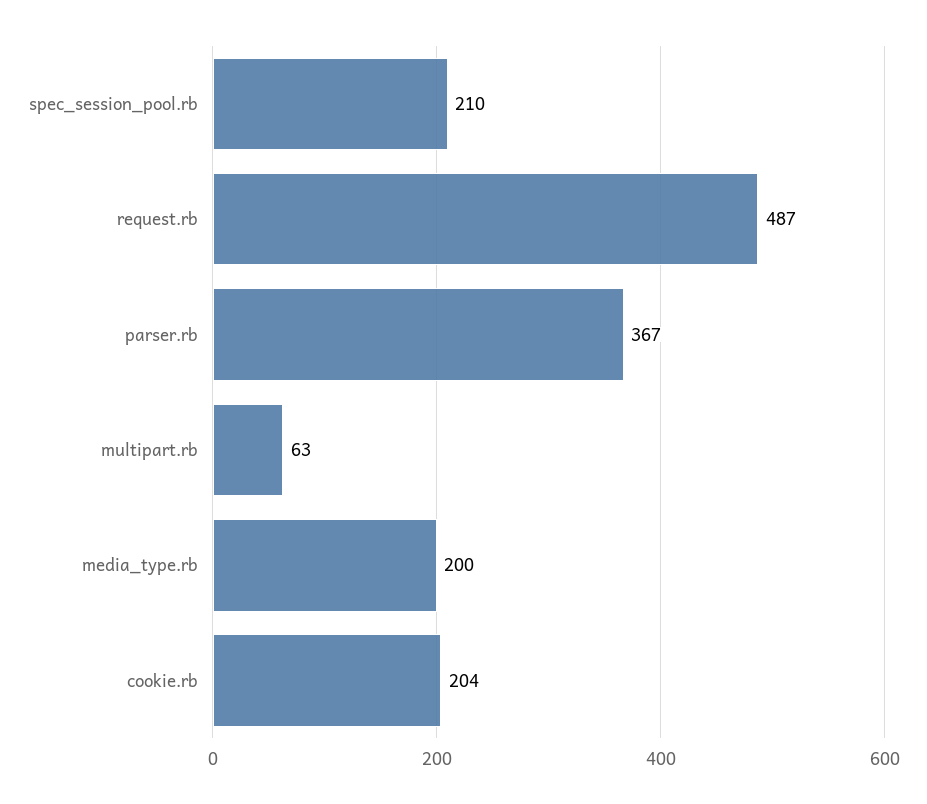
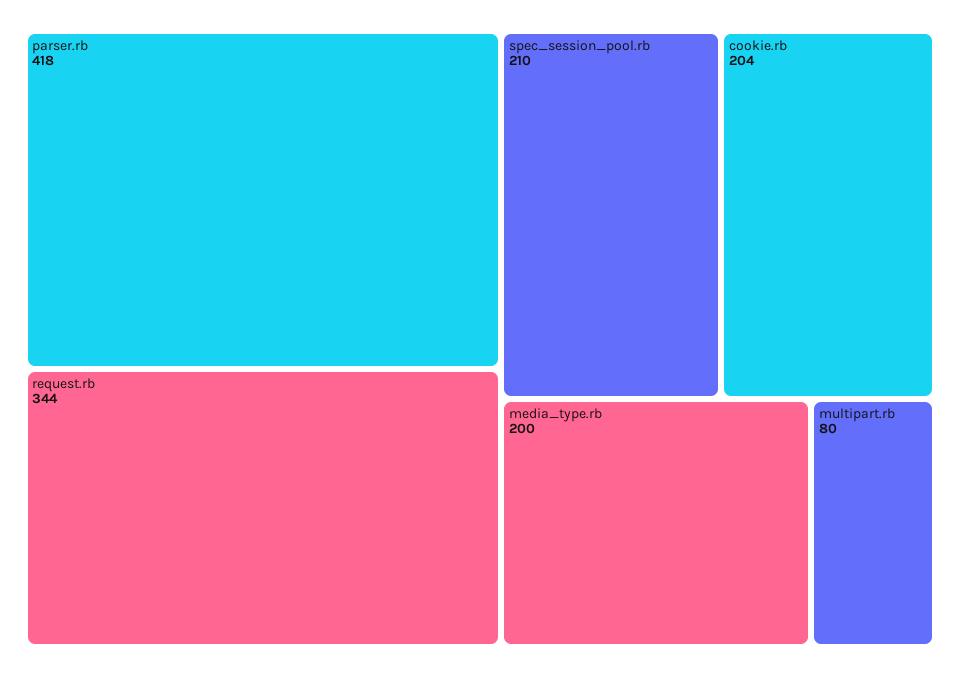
  {
    "spec_session_pool.rb": 210,
-   "request.rb": 487,
+   "request.rb": 344,
-   "parser.rb": 367,
+   "parser.rb": 418,
-   "multipart.rb": 63,
+   "multipart.rb": 80,
    "media_type.rb": 200,
    "cookie.rb": 204
  }

